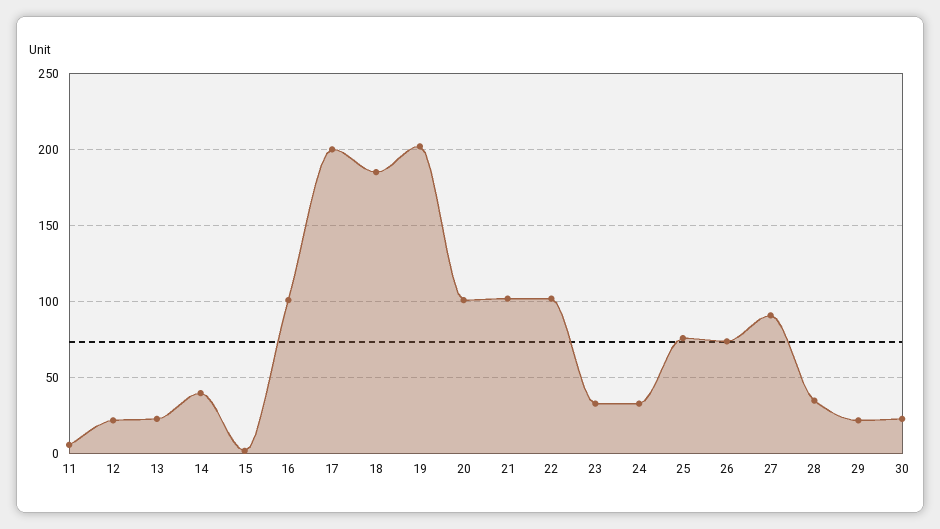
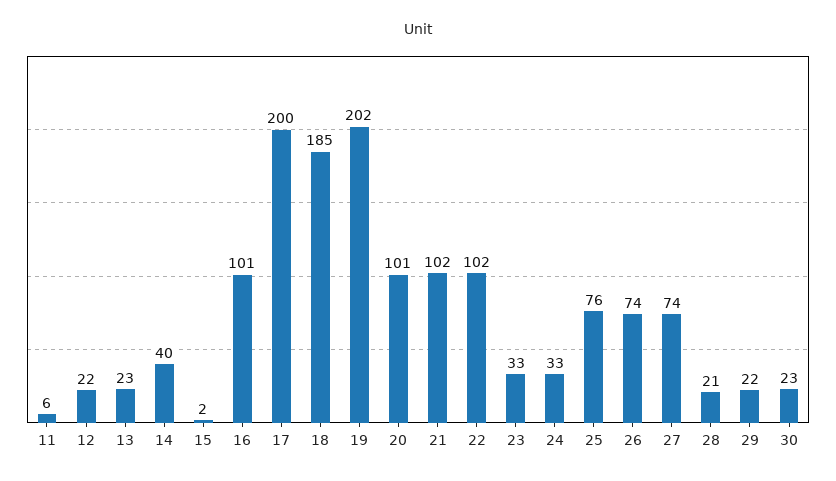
  {
    "11": 6,
    "12": 22,
    "13": 23,
    "14": 40,
    "15": 2,
    "16": 101,
    "17": 200,
    "18": 185,
    "19": 202,
    "20": 101,
    "21": 102,
    "22": 102,
    "23": 33,
    "24": 33,
    "25": 76,
    "26": 74,
-   "27": 90,
+   "27": 74,
-   "28": 35,
+   "28": 21,
    "29": 22,
    "30": 23
  }

